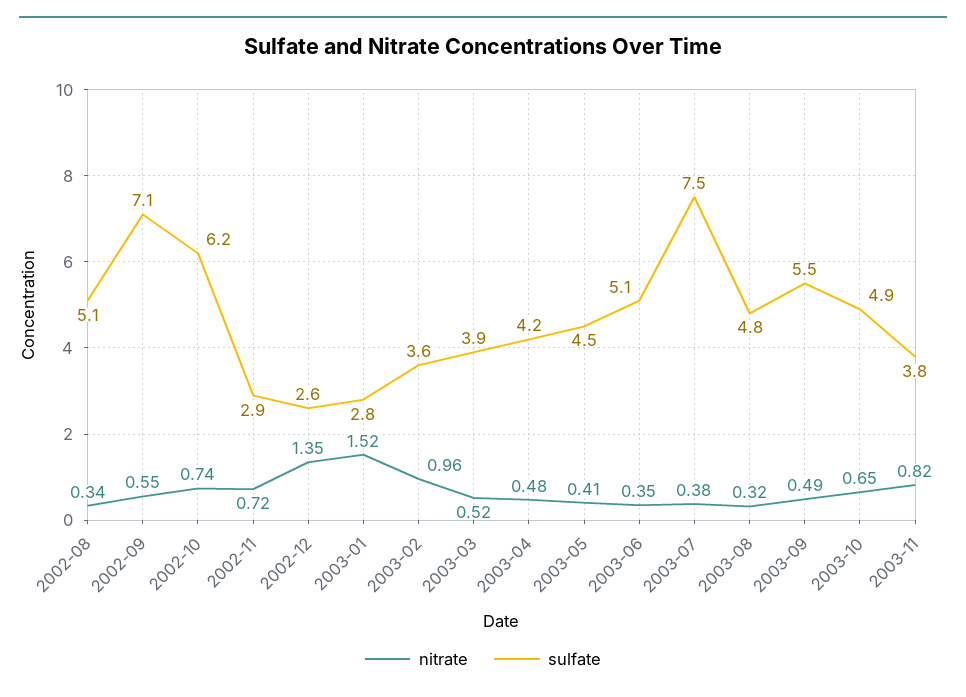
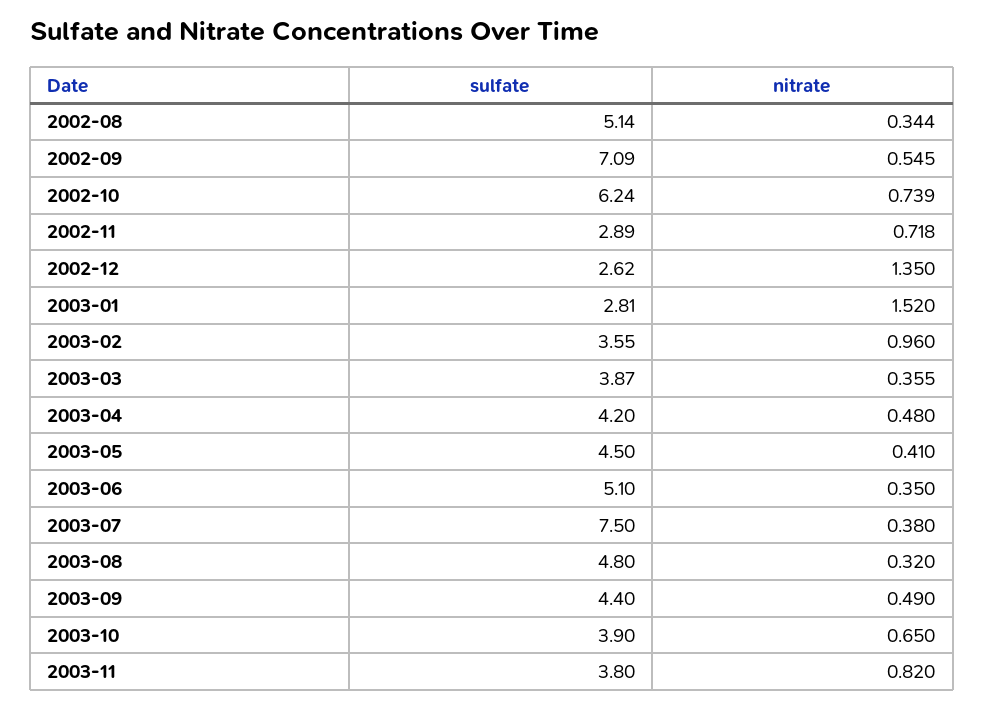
  {
    "nitrate": {
      "2002-08": 0.344,
      "2002-09": 0.545,
      "2002-10": 0.739,
      "2002-11": 0.718,
      "2002-12": 1.35,
      "2003-01": 1.52,
      "2003-02": 0.96,
-     "2003-03": 0.52,
+     "2003-03": 0.355,
      "2003-04": 0.48,
      "2003-05": 0.41,
      "2003-06": 0.35,
      "2003-07": 0.38,
      "2003-08": 0.32,
      "2003-09": 0.49,
      "2003-10": 0.65,
      "2003-11": 0.82
    },
    "sulfate": {
      "2002-08": 5.14,
      "2002-09": 7.09,
      "2002-10": 6.24,
      "2002-11": 2.89,
      "2002-12": 2.62,
      "2003-01": 2.81,
      "2003-02": 3.55,
      "2003-03": 3.87,
      "2003-04": 4.2,
      "2003-05": 4.5,
      "2003-06": 5.1,
      "2003-07": 7.5,
      "2003-08": 4.8,
-     "2003-09": 5.5,
+     "2003-09": 4.4,
-     "2003-10": 4.9,
+     "2003-10": 3.9,
      "2003-11": 3.8
    }
  }

